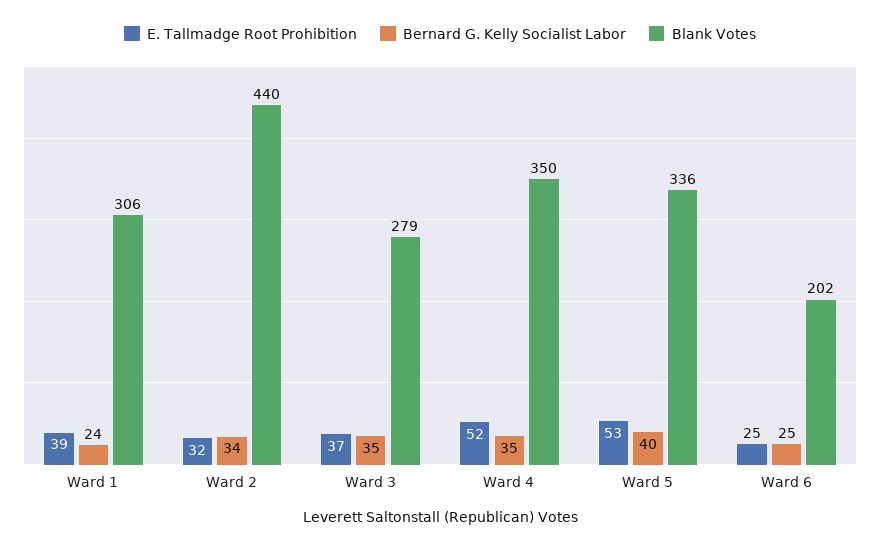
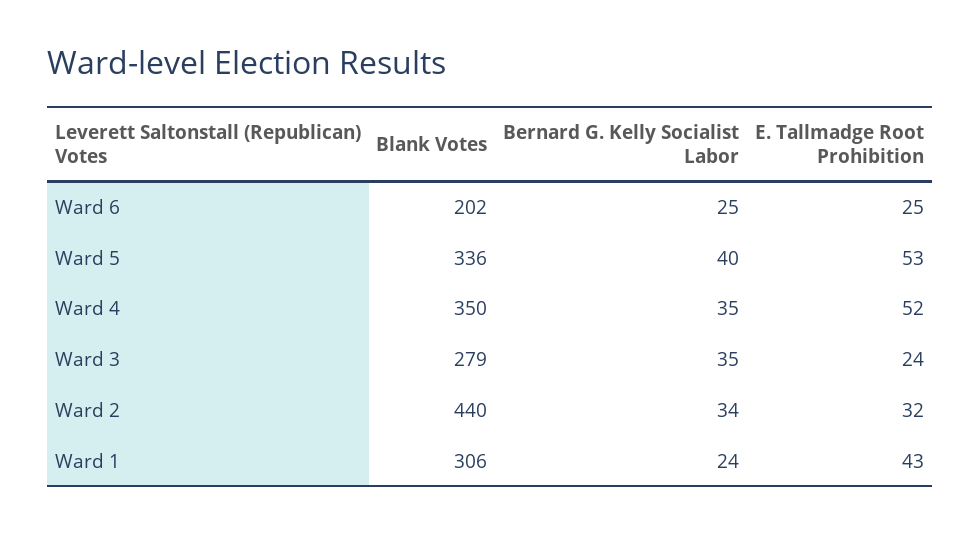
  {
    "E. Tallmadge Root Prohibition": {
-     "Ward 1": 39,
+     "Ward 1": 43,
      "Ward 2": 32,
-     "Ward 3": 37,
+     "Ward 3": 24,
      "Ward 4": 52,
      "Ward 5": 53,
      "Ward 6": 25
    },
    "Bernard G. Kelly Socialist Labor": {
      "Ward 1": 24,
      "Ward 2": 34,
      "Ward 3": 35,
      "Ward 4": 35,
      "Ward 5": 40,
      "Ward 6": 25
    },
    "Blank Votes": {
      "Ward 1": 306,
      "Ward 2": 440,
      "Ward 3": 279,
      "Ward 4": 350,
      "Ward 5": 336,
      "Ward 6": 202
    }
  }

